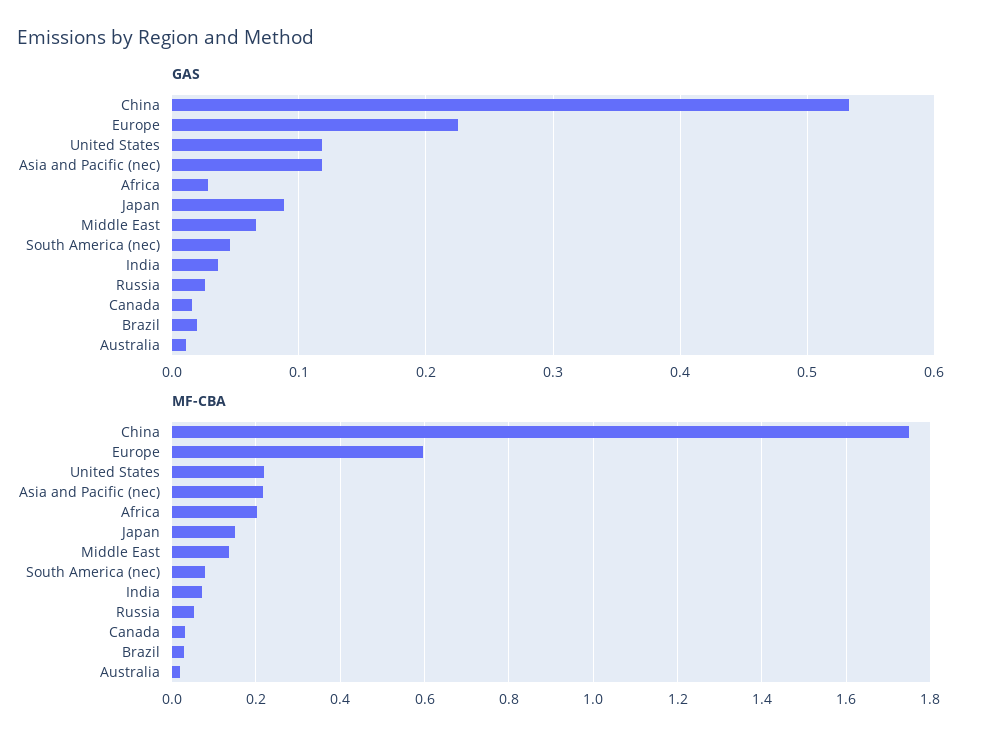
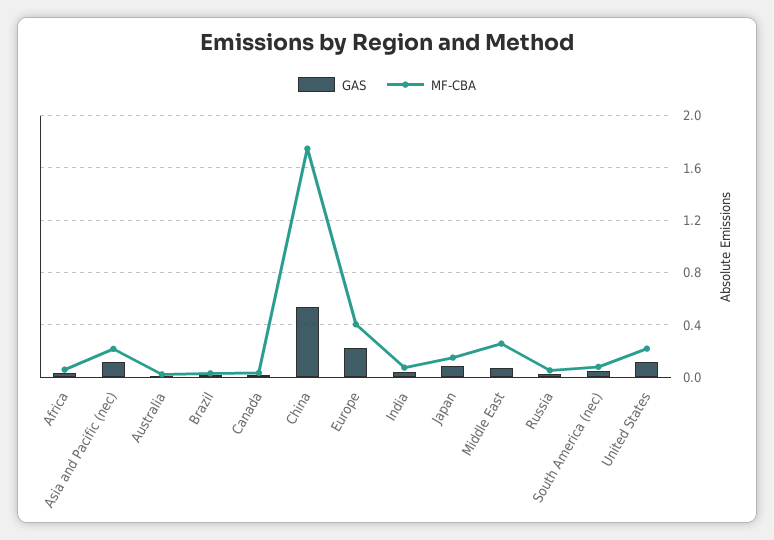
  {
    "GAS": {
      "China": 0.53,
      "Europe": 0.22,
      "United States": 0.12,
      "Asia and Pacific (nec)": 0.12,
      "Africa": 0.03,
      "Japan": 0.09,
      "Middle East": 0.07,
      "South America (nec)": 0.05,
      "India": 0.04,
      "Russia": 0.03,
      "Canada": 0.02,
      "Brazil": 0.02,
      "Australia": 0.01
    },
    "MF-CBA": {
      "China": 1.74,
-     "Europe": 0.6,
+     "Europe": 0.4,
      "United States": 0.22,
      "Asia and Pacific (nec)": 0.22,
-     "Africa": 0.2,
+     "Africa": 0.05,
      "Japan": 0.16,
-     "Middle East": 0.14,
+     "Middle East": 0.25,
      "South America (nec)": 0.08,
      "India": 0.08,
      "Russia": 0.06,
      "Canada": 0.04,
      "Brazil": 0.02,
      "Australia": 0.02
    }
  }

